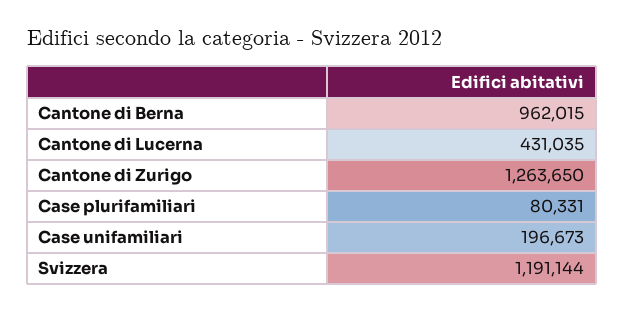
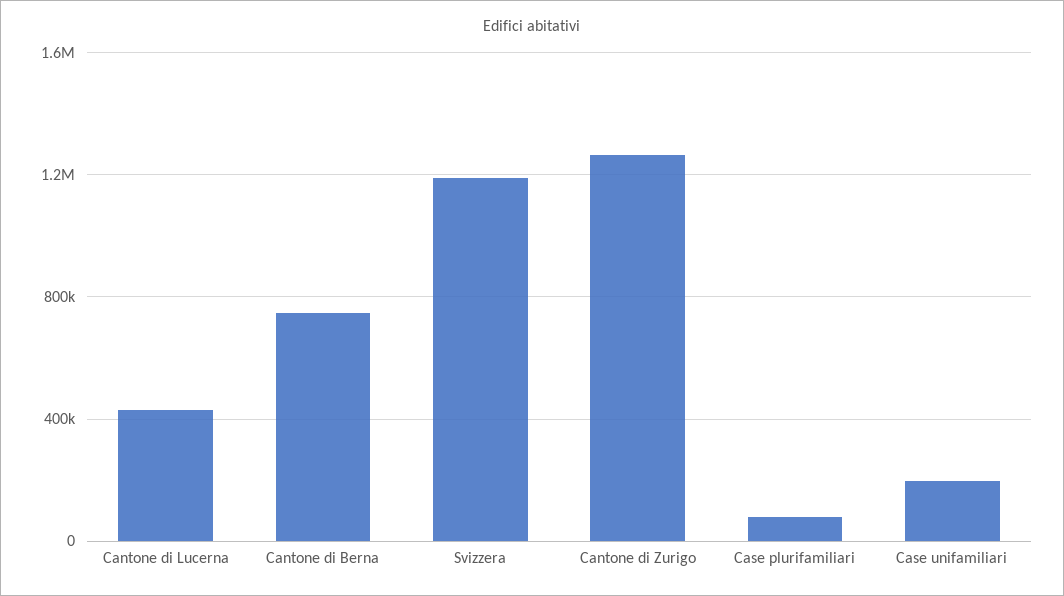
  {
-   "Cantone di Berna": 962015,
+   "Cantone di Berna": 750000,
    "Cantone di Lucerna": 431035,
    "Cantone di Zurigo": 1263650,
    "Case plurifamiliari": 80331,
    "Case unifamiliari": 196673,
    "Svizzera": 1191144
  }

